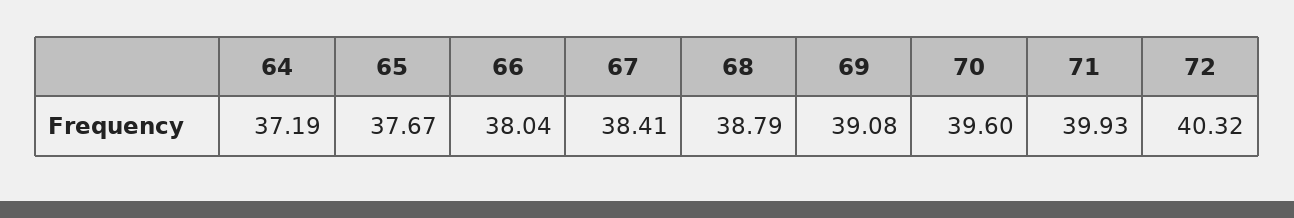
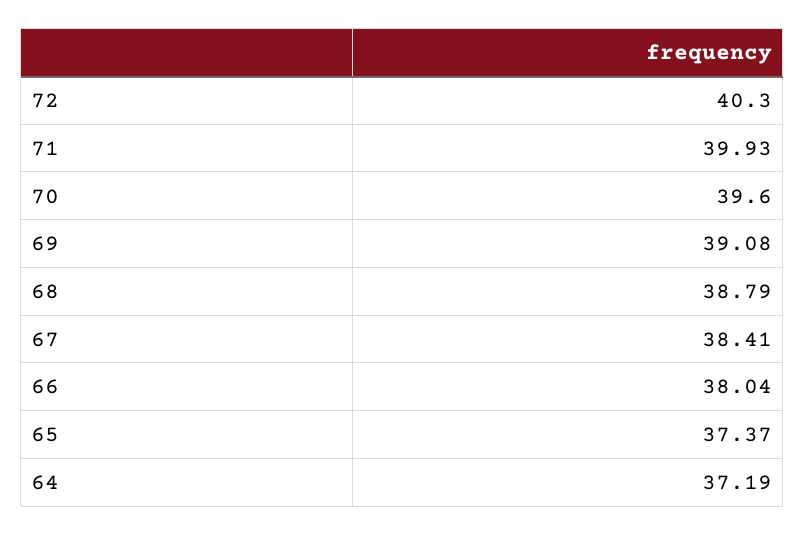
  {
    "64": 37.19,
-   "65": 37.67,
+   "65": 37.37,
    "66": 38.04,
    "67": 38.41,
    "68": 38.79,
    "69": 39.08,
    "70": 39.6,
    "71": 39.93,
-   "72": 40.32
+   "72": 40.3
  }

